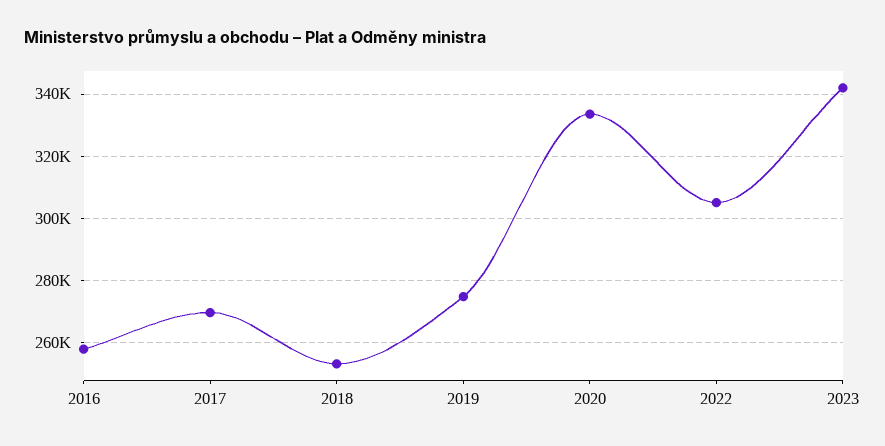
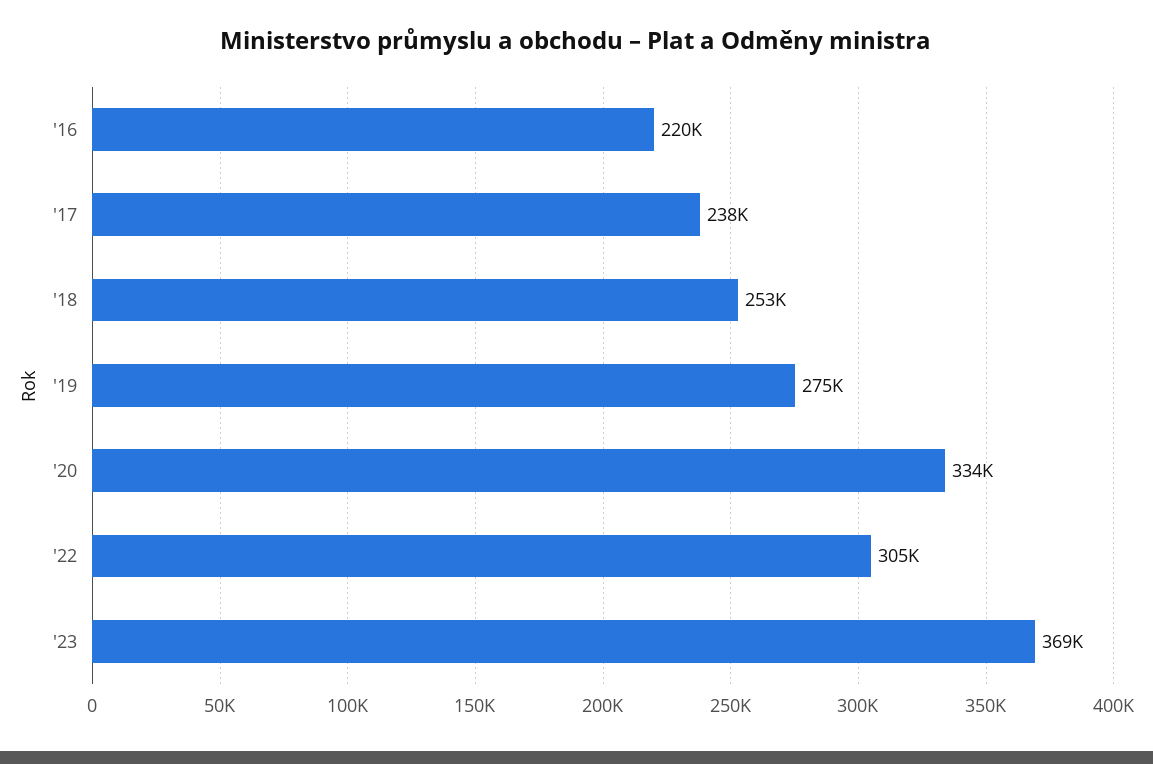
  {
-   "2016": 258000,
+   "2016": 220000,
-   "2017": 270000,
+   "2017": 238000,
    "2018": 253000,
    "2019": 275000,
    "2020": 334000,
    "2022": 305000,
-   "2023": 342000
+   "2023": 369000
  }

